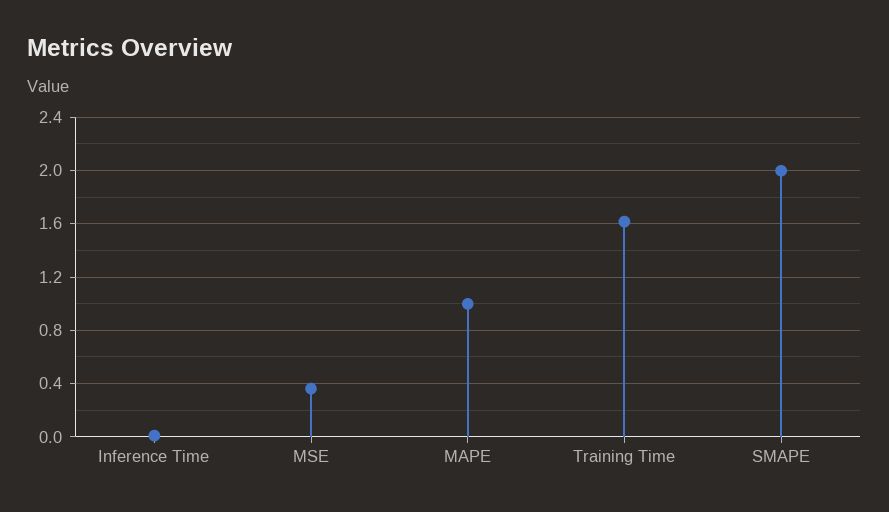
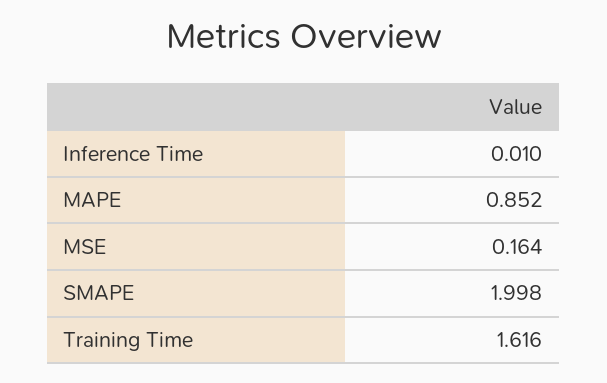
  {
    "Inference Time": 0.01,
-   "MSE": 0.35,
+   "MSE": 0.164,
-   "MAPE": 1,
+   "MAPE": 0.852,
    "Training Time": 1.616,
    "SMAPE": 1.998
  }

